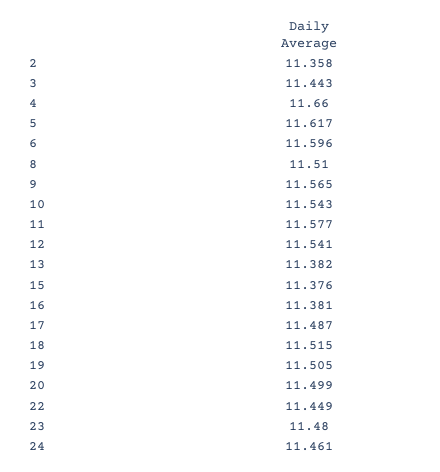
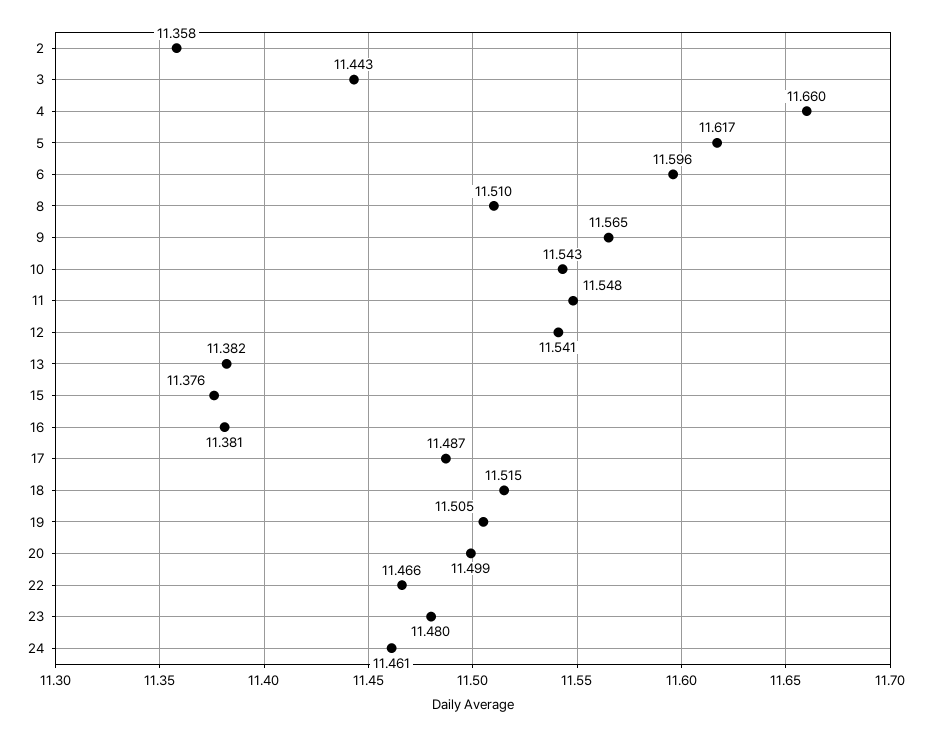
  {
    "2": 11.358,
    "3": 11.443,
    "4": 11.66,
    "5": 11.617,
    "6": 11.596,
    "8": 11.51,
    "9": 11.565,
    "10": 11.543,
-   "11": 11.577,
+   "11": 11.548,
    "12": 11.541,
    "13": 11.382,
    "15": 11.376,
    "16": 11.381,
    "17": 11.487,
    "18": 11.515,
    "19": 11.505,
    "20": 11.499,
-   "22": 11.449,
+   "22": 11.466,
    "23": 11.48,
    "24": 11.461
  }

